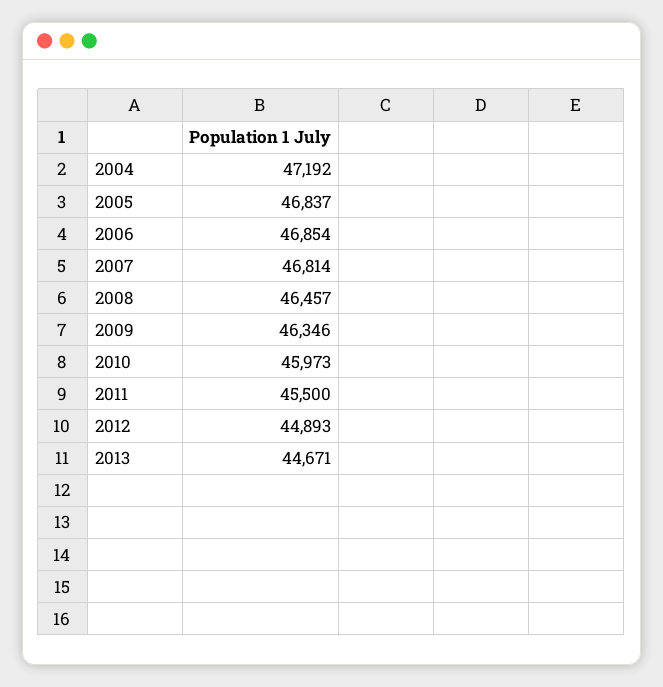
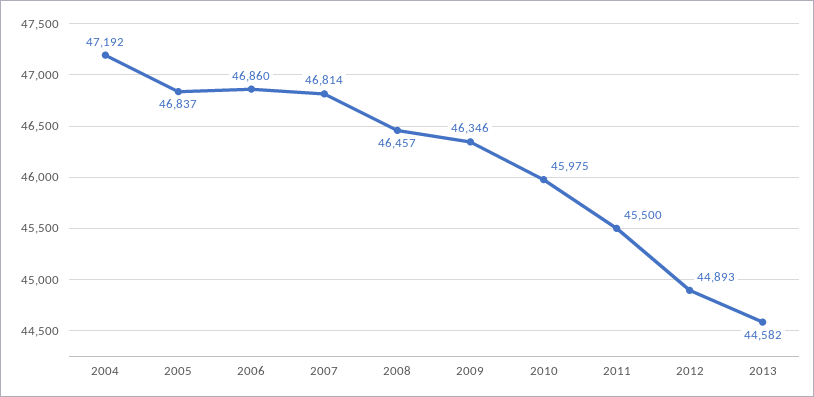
  {
    "2004": 47192,
    "2005": 46837,
-   "2006": 46854,
+   "2006": 46860,
    "2007": 46814,
    "2008": 46457,
    "2009": 46346,
-   "2010": 45973,
+   "2010": 45975,
    "2011": 45500,
    "2012": 44893,
-   "2013": 44671
+   "2013": 44582
  }

